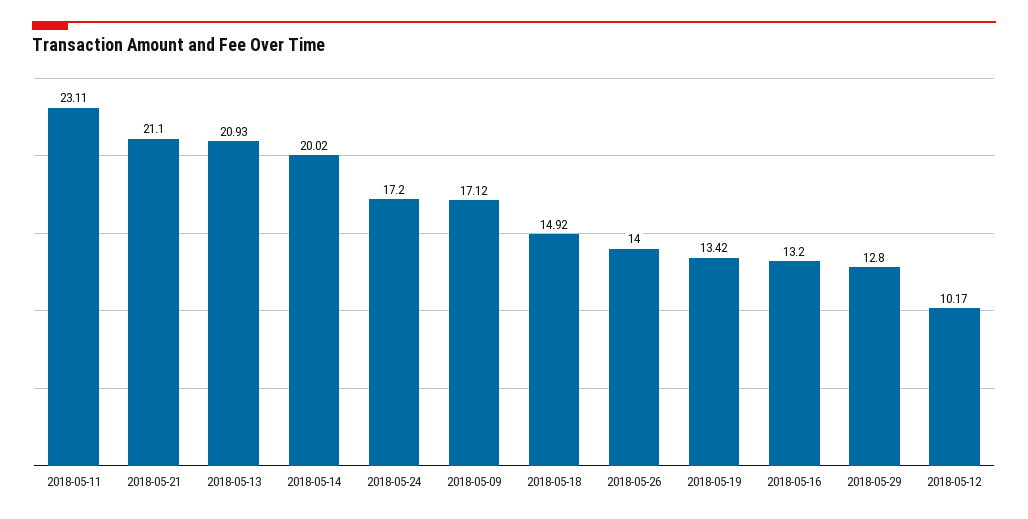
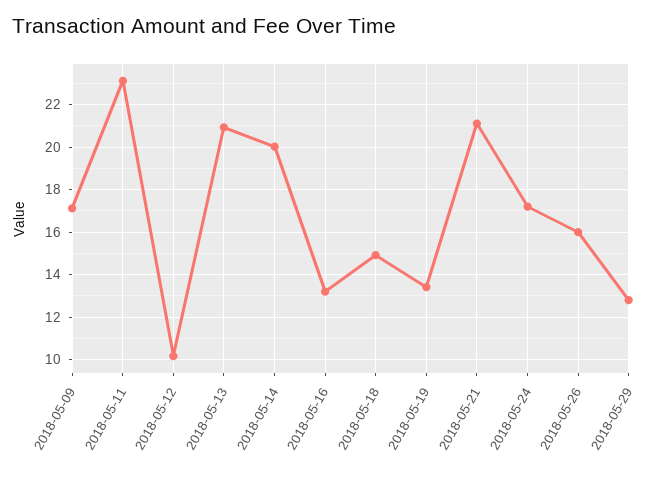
  {
    "2018-05-11": 23.11,
    "2018-05-21": 21.1,
    "2018-05-13": 20.93,
    "2018-05-14": 20.02,
    "2018-05-24": 17.2,
    "2018-05-09": 17.12,
    "2018-05-18": 14.92,
-   "2018-05-26": 14,
+   "2018-05-26": 16,
    "2018-05-19": 13.42,
    "2018-05-16": 13.2,
    "2018-05-29": 12.8,
    "2018-05-12": 10.17
  }

